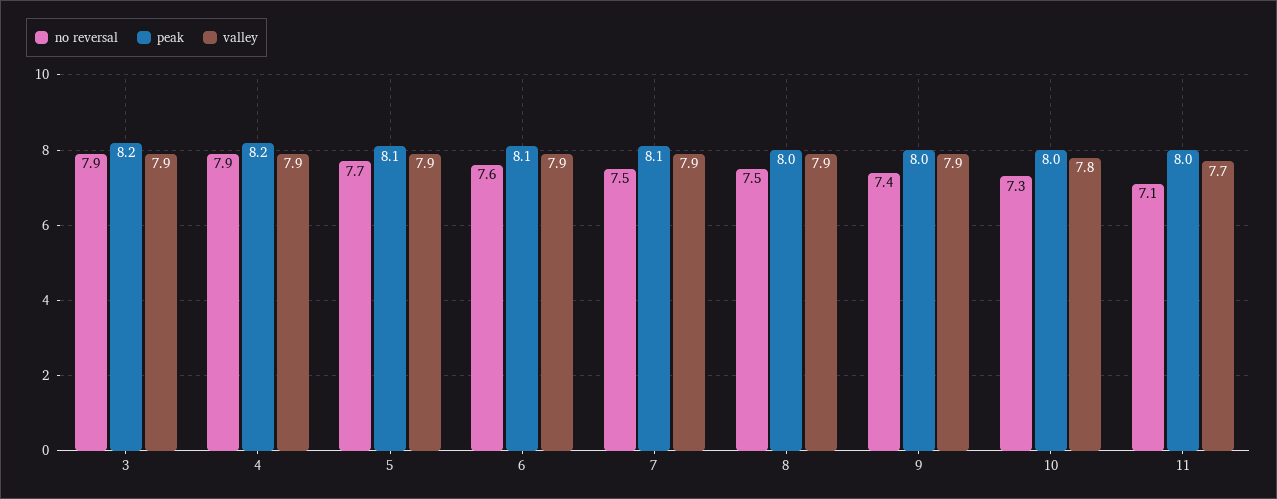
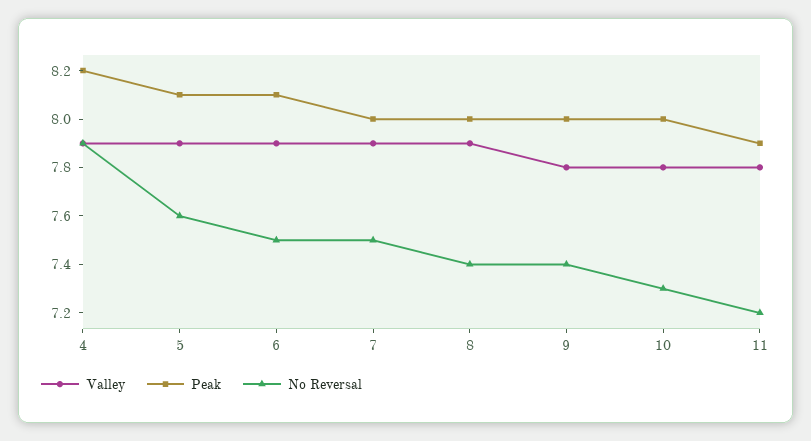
  {
    "no reversal": {
-     "3": 7.9,
      "4": 7.9,
-     "5": 7.7,
+     "5": 7.6,
-     "6": 7.6,
+     "6": 7.5,
      "7": 7.5,
-     "8": 7.5,
+     "8": 7.4,
      "9": 7.4,
      "10": 7.3,
-     "11": 7.1
+     "11": 7.2
    },
    "peak": {
-     "3": 8.2,
      "4": 8.2,
      "5": 8.1,
      "6": 8.1,
-     "7": 8.1,
+     "7": 8,
      "8": 8,
      "9": 8,
      "10": 8,
-     "11": 8
+     "11": 7.9
    },
    "valley": {
-     "3": 7.9,
      "4": 7.9,
      "5": 7.9,
      "6": 7.9,
      "7": 7.9,
      "8": 7.9,
-     "9": 7.9,
+     "9": 7.8,
      "10": 7.8,
-     "11": 7.7
+     "11": 7.8
    }
  }

